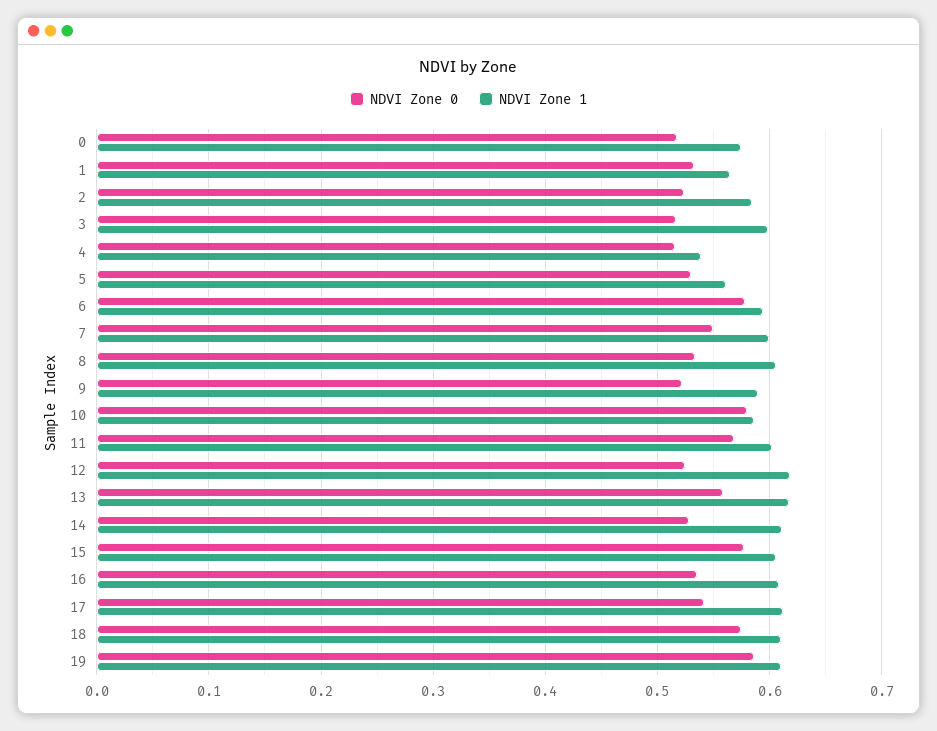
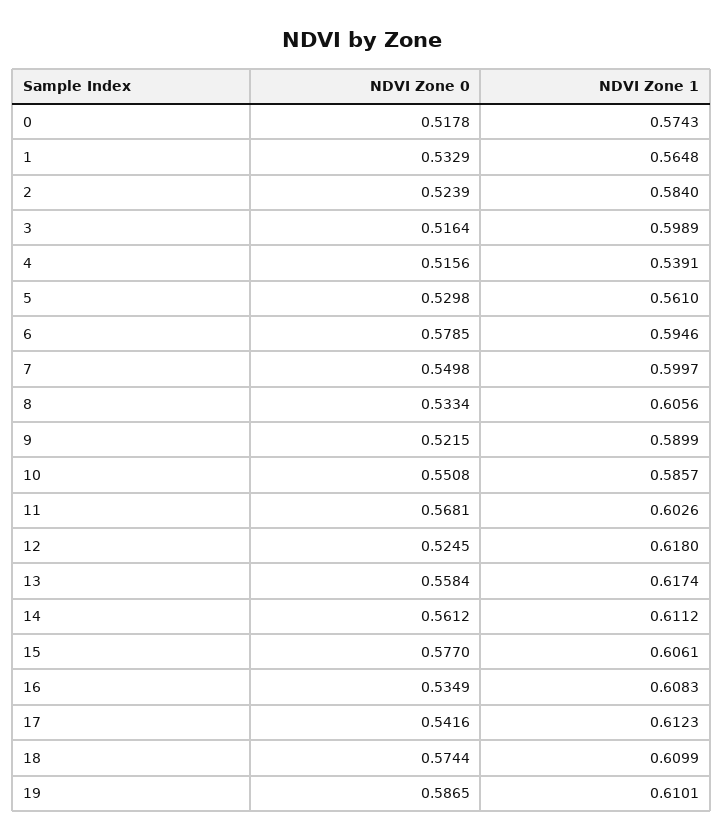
  {
    "NDVI Zone 0": {
      "0": 0.5178,
      "1": 0.5329,
      "2": 0.5239,
      "3": 0.5164,
      "4": 0.5156,
      "5": 0.5298,
      "6": 0.5785,
      "7": 0.5498,
      "8": 0.5334,
      "9": 0.5215,
-     "10": 0.58,
+     "10": 0.5508,
      "11": 0.5681,
      "12": 0.5245,
      "13": 0.5584,
-     "14": 0.53,
+     "14": 0.5612,
      "15": 0.577,
      "16": 0.5349,
      "17": 0.5416,
      "18": 0.5744,
      "19": 0.5865
    },
    "NDVI Zone 1": {
      "0": 0.5743,
      "1": 0.5648,
      "2": 0.584,
      "3": 0.5989,
      "4": 0.5391,
      "5": 0.561,
      "6": 0.5946,
      "7": 0.5997,
      "8": 0.6056,
      "9": 0.5899,
      "10": 0.5857,
      "11": 0.6026,
      "12": 0.618,
      "13": 0.6174,
      "14": 0.6112,
      "15": 0.6061,
      "16": 0.6083,
      "17": 0.6123,
      "18": 0.6099,
      "19": 0.6101
    }
  }

